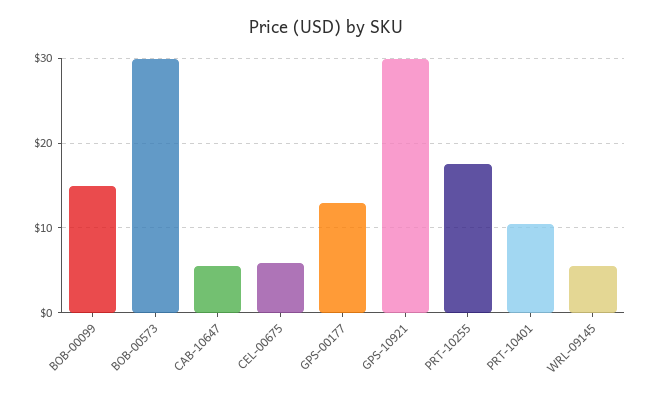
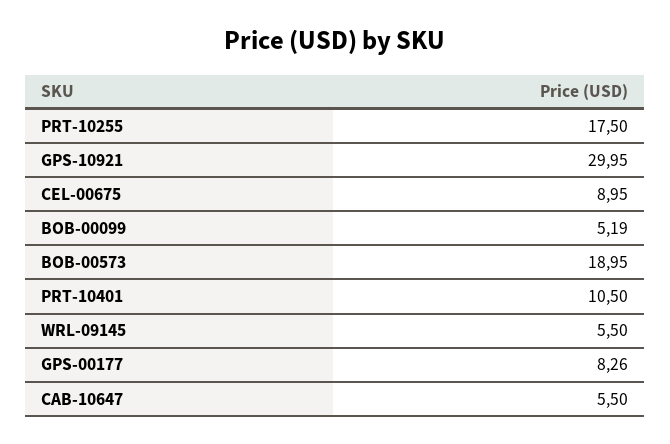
  {
-   "BOB-00099": 15,
+   "BOB-00099": 5.19,
-   "BOB-00573": 30,
+   "BOB-00573": 18.95,
    "CAB-10647": 5.5,
-   "CEL-00675": 6,
+   "CEL-00675": 8.95,
-   "GPS-00177": 13,
+   "GPS-00177": 8.26,
    "GPS-10921": 29.95,
    "PRT-10255": 17.5,
    "PRT-10401": 10.5,
    "WRL-09145": 5.5
  }

